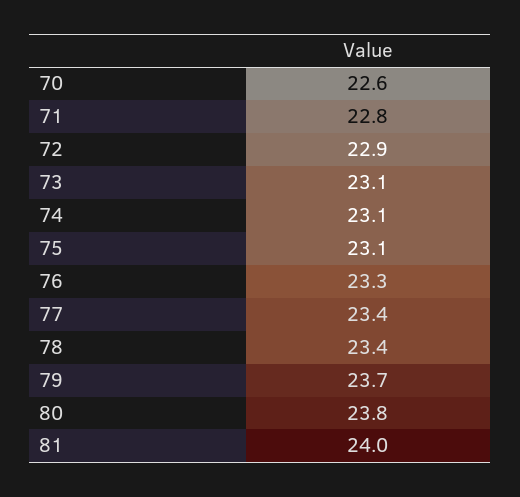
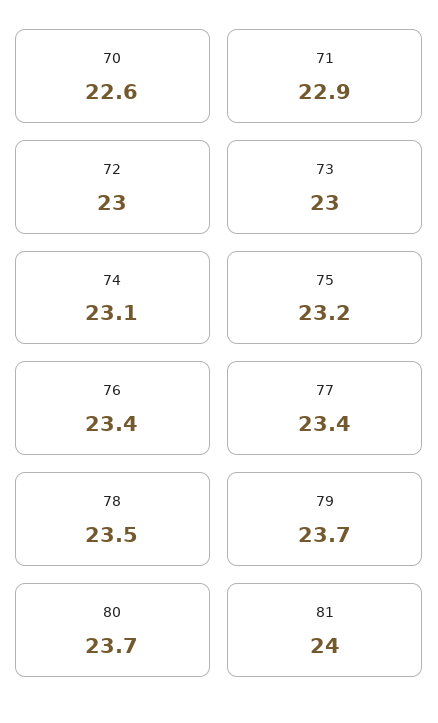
  {
    "70": 22.6,
-   "71": 22.8,
+   "71": 22.9,
-   "72": 22.9,
+   "72": 23,
-   "73": 23.1,
+   "73": 23,
    "74": 23.1,
-   "75": 23.1,
+   "75": 23.2,
-   "76": 23.3,
+   "76": 23.4,
    "77": 23.4,
-   "78": 23.4,
+   "78": 23.5,
    "79": 23.7,
-   "80": 23.8,
+   "80": 23.7,
    "81": 24
  }

